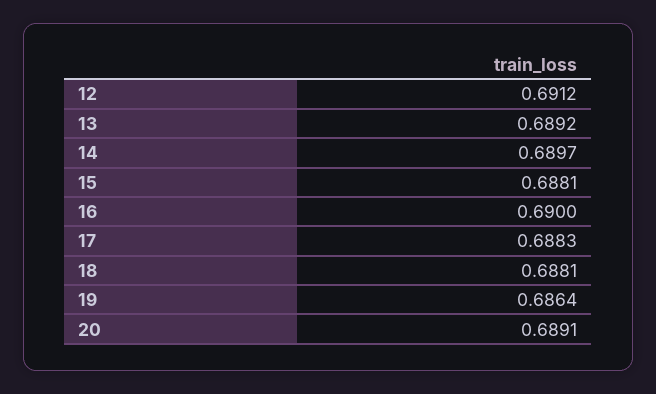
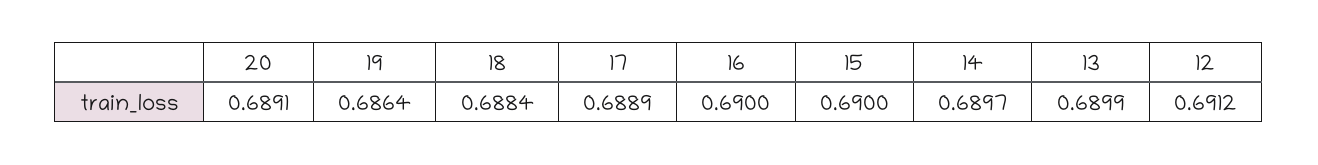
  {
    "12": 0.6912,
-   "13": 0.6892,
+   "13": 0.6899,
    "14": 0.6897,
-   "15": 0.6881,
+   "15": 0.69,
    "16": 0.69,
-   "17": 0.6883,
+   "17": 0.6889,
-   "18": 0.6881,
+   "18": 0.6884,
    "19": 0.6864,
    "20": 0.6891
  }

